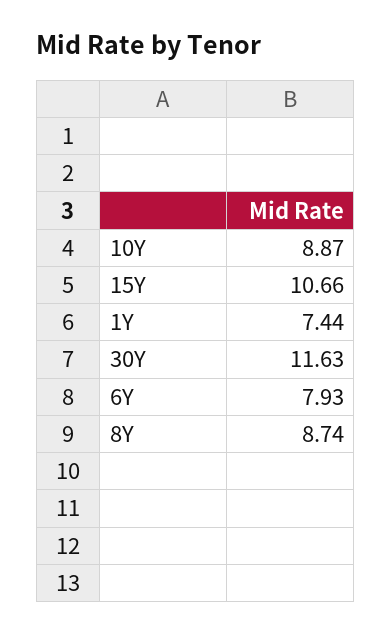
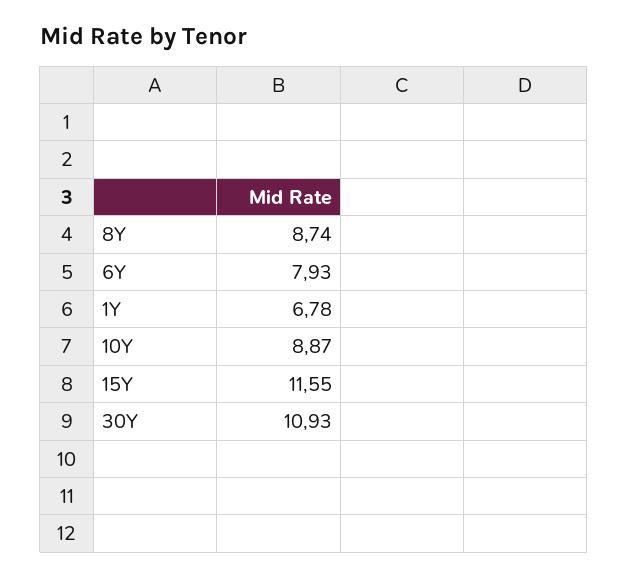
  {
    "10Y": 8.87,
-   "15Y": 10.66,
+   "15Y": 11.55,
-   "1Y": 7.44,
+   "1Y": 6.78,
-   "30Y": 11.63,
+   "30Y": 10.93,
    "6Y": 7.93,
    "8Y": 8.74
  }

